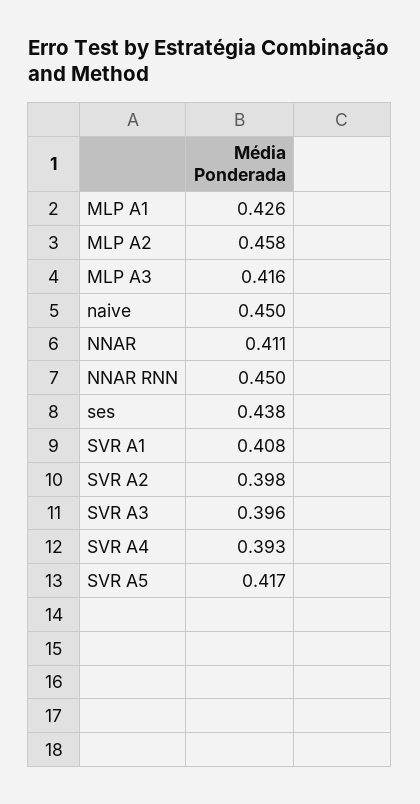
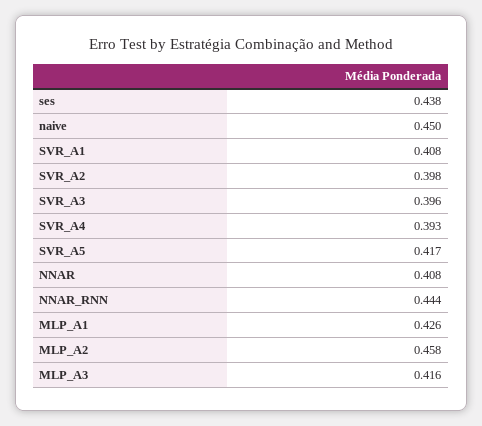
  {
    "MLP A1": 0.426,
    "MLP A2": 0.458,
    "MLP A3": 0.416,
    "naive": 0.45,
-   "NNAR": 0.411,
+   "NNAR": 0.408,
-   "NNAR RNN": 0.45,
+   "NNAR RNN": 0.444,
    "ses": 0.438,
    "SVR A1": 0.408,
    "SVR A2": 0.398,
    "SVR A3": 0.396,
    "SVR A4": 0.393,
    "SVR A5": 0.417
  }

